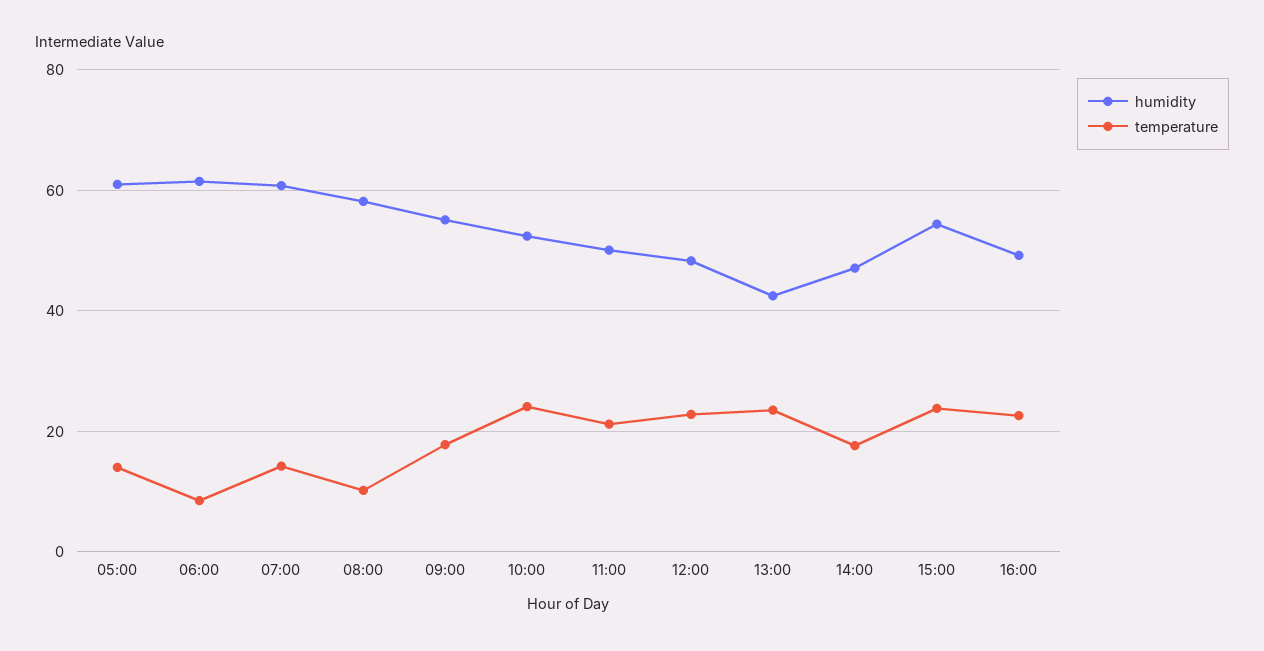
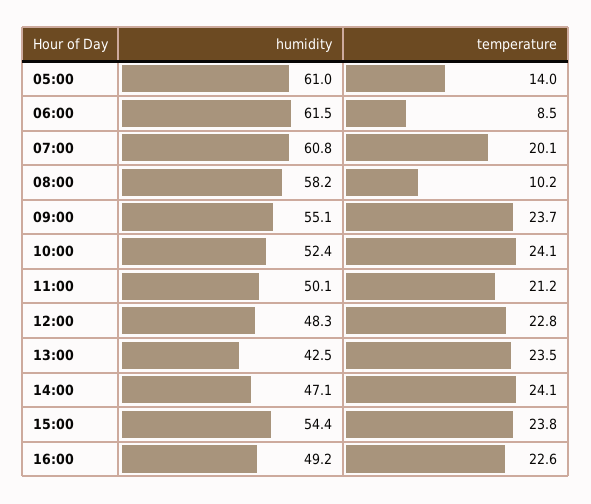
  {
    "humidity": {
      "05:00": 61,
      "06:00": 61.5,
      "07:00": 60.8,
      "08:00": 58.2,
      "09:00": 55.1,
      "10:00": 52.4,
      "11:00": 50.1,
      "12:00": 48.3,
      "13:00": 42.5,
      "14:00": 47.1,
      "15:00": 54.4,
      "16:00": 49.2
    },
    "temperature": {
      "05:00": 14,
      "06:00": 8.5,
-     "07:00": 14,
+     "07:00": 20.1,
      "08:00": 10.2,
-     "09:00": 18,
+     "09:00": 23.7,
      "10:00": 24.1,
      "11:00": 21.2,
      "12:00": 22.8,
      "13:00": 23.5,
-     "14:00": 18,
+     "14:00": 24.1,
      "15:00": 23.8,
      "16:00": 22.6
    }
  }

